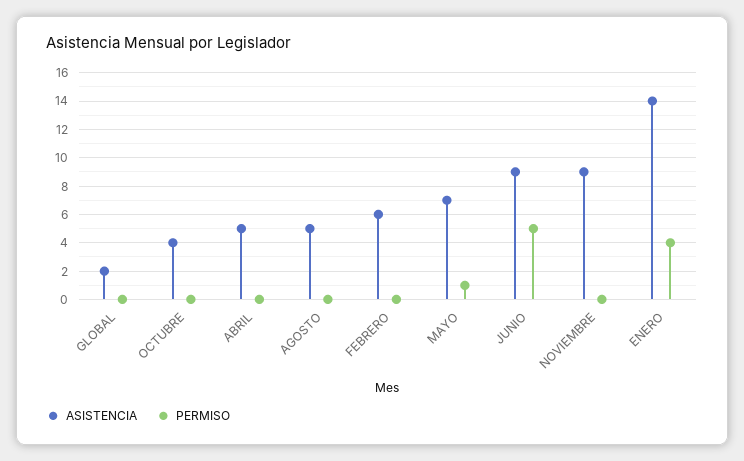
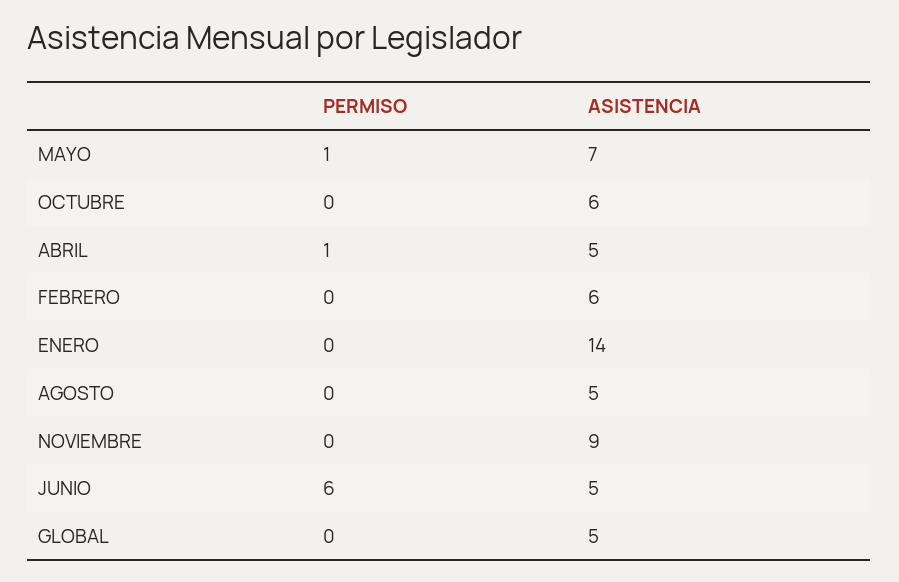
  {
    "ASISTENCIA": {
-     "GLOBAL": 2,
+     "GLOBAL": 5,
-     "OCTUBRE": 4,
+     "OCTUBRE": 6,
      "ABRIL": 5,
      "AGOSTO": 5,
      "FEBRERO": 6,
      "MAYO": 7,
-     "JUNIO": 9,
+     "JUNIO": 5,
      "NOVIEMBRE": 9,
      "ENERO": 14
    },
    "PERMISO": {
      "GLOBAL": 0,
      "OCTUBRE": 0,
-     "ABRIL": 0,
+     "ABRIL": 1,
      "AGOSTO": 0,
      "FEBRERO": 0,
      "MAYO": 1,
-     "JUNIO": 5,
+     "JUNIO": 6,
      "NOVIEMBRE": 0,
-     "ENERO": 4
+     "ENERO": 0
    }
  }

